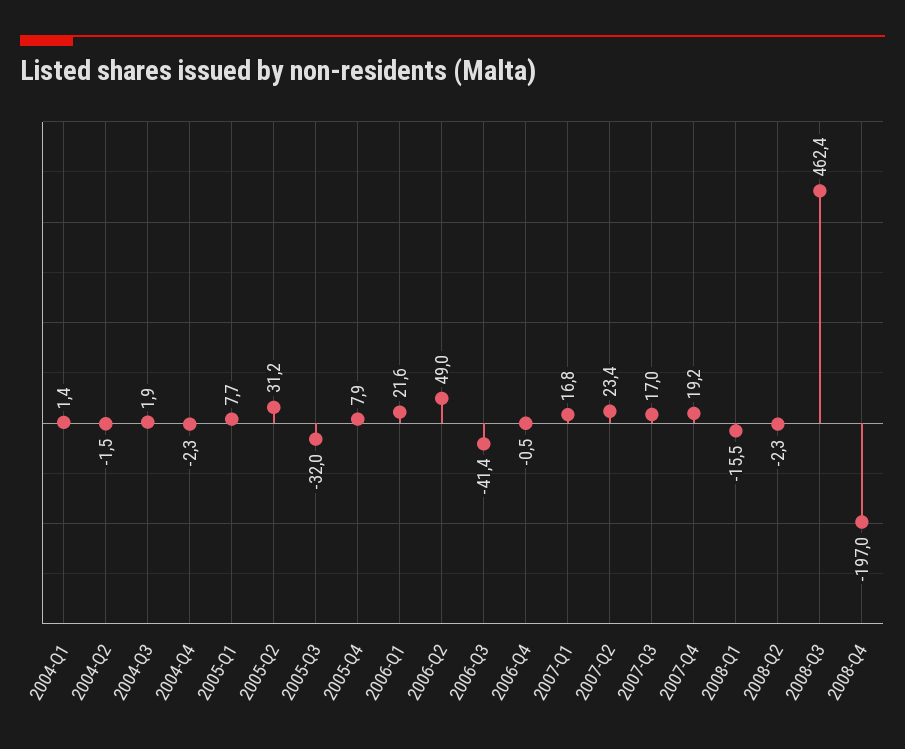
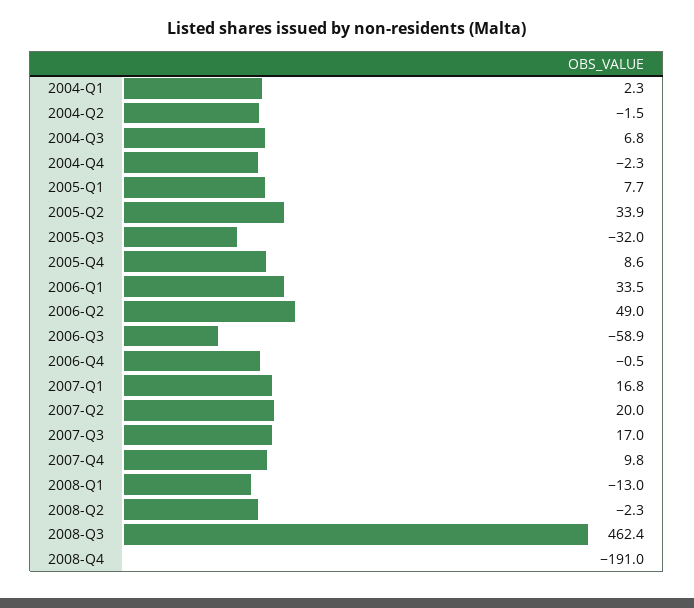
  {
-   "2004-Q1": 1.4,
+   "2004-Q1": 2.3,
    "2004-Q2": -1.5,
-   "2004-Q3": 1.9,
+   "2004-Q3": 6.8,
    "2004-Q4": -2.3,
    "2005-Q1": 7.7,
-   "2005-Q2": 31.2,
+   "2005-Q2": 33.9,
    "2005-Q3": -32,
-   "2005-Q4": 7.9,
+   "2005-Q4": 8.6,
-   "2006-Q1": 21.6,
+   "2006-Q1": 33.5,
    "2006-Q2": 49,
-   "2006-Q3": -41.4,
+   "2006-Q3": -58.9,
    "2006-Q4": -0.5,
    "2007-Q1": 16.8,
-   "2007-Q2": 23.4,
+   "2007-Q2": 20,
    "2007-Q3": 17,
-   "2007-Q4": 19.2,
+   "2007-Q4": 9.8,
-   "2008-Q1": -15.5,
+   "2008-Q1": -13,
    "2008-Q2": -2.3,
    "2008-Q3": 462.4,
-   "2008-Q4": -197
+   "2008-Q4": -191
  }

